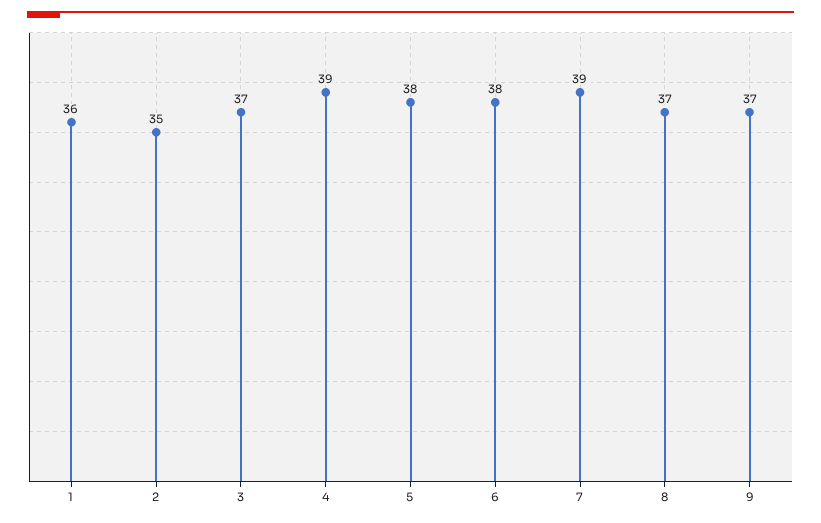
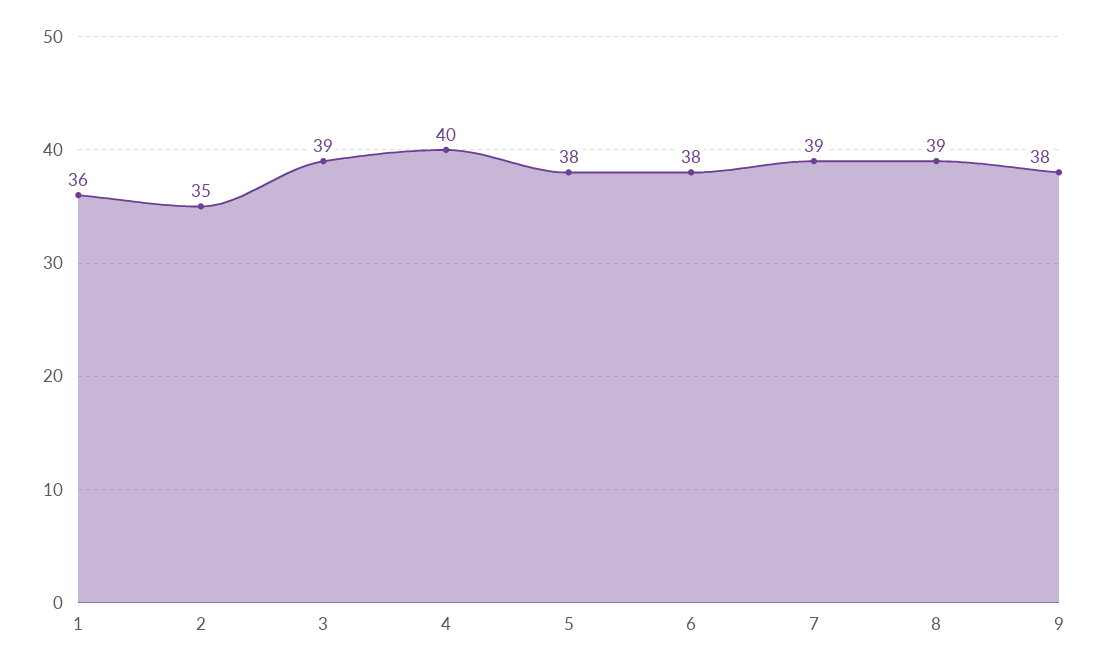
  {
    "1": 36,
    "2": 35,
-   "3": 37,
+   "3": 39,
-   "4": 39,
+   "4": 40,
    "5": 38,
    "6": 38,
    "7": 39,
-   "8": 37,
+   "8": 39,
-   "9": 37
+   "9": 38
  }

